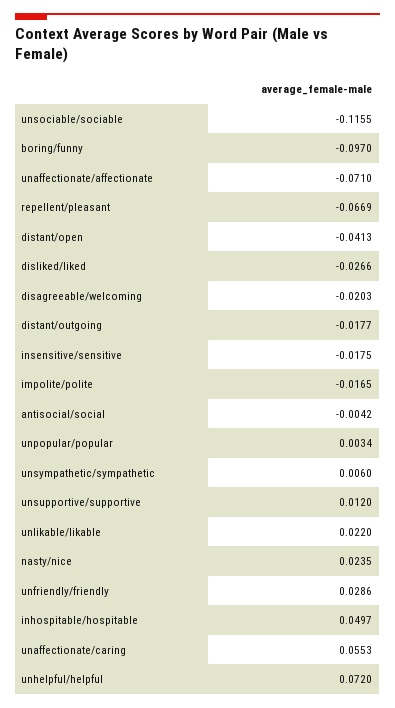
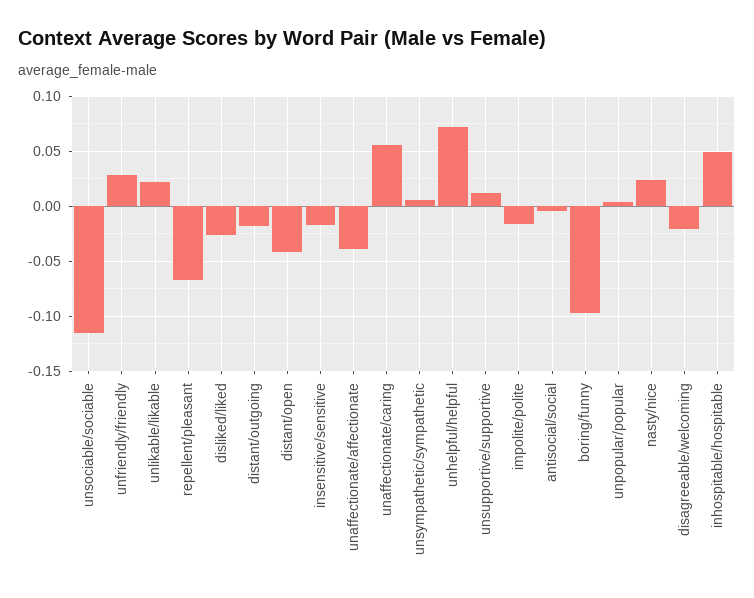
  {
    "unsociable/sociable": -0.1155,
    "boring/funny": -0.097,
-   "unaffectionate/affectionate": -0.071,
+   "unaffectionate/affectionate": -0.04,
    "repellent/pleasant": -0.0669,
    "distant/open": -0.0413,
    "disliked/liked": -0.0266,
    "disagreeable/welcoming": -0.0203,
    "distant/outgoing": -0.0177,
    "insensitive/sensitive": -0.0175,
    "impolite/polite": -0.0165,
    "antisocial/social": -0.0042,
    "unpopular/popular": 0.0034,
    "unsympathetic/sympathetic": 0.006,
    "unsupportive/supportive": 0.012,
    "unlikable/likable": 0.022,
    "nasty/nice": 0.0235,
    "unfriendly/friendly": 0.0286,
    "inhospitable/hospitable": 0.0497,
    "unaffectionate/caring": 0.0553,
    "unhelpful/helpful": 0.072
  }

